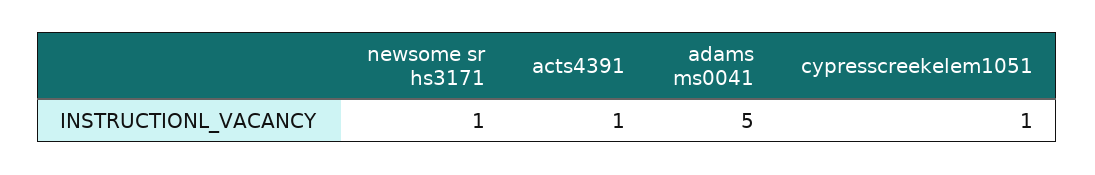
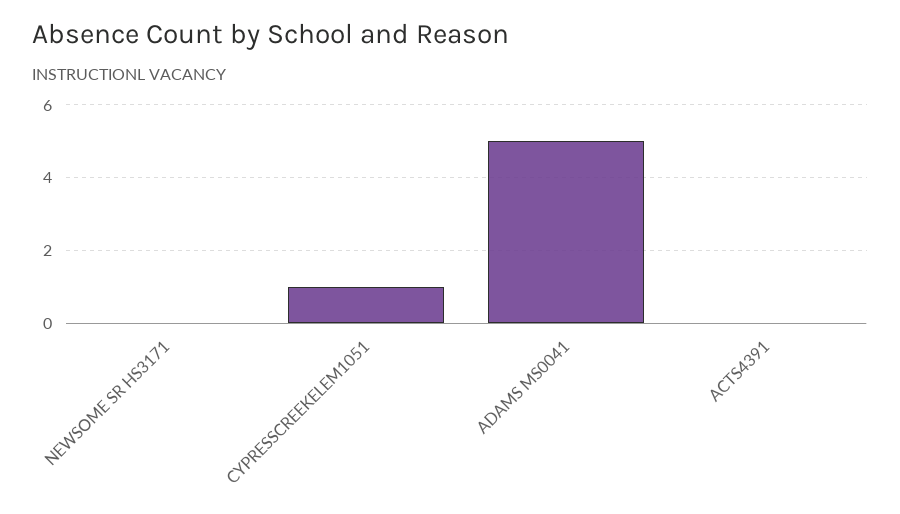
  {
-   "newsome sr hs3171": 1,
+   "newsome sr hs3171": 0,
-   "acts4391": 1,
+   "acts4391": 0,
    "adams ms0041": 5,
    "cypresscreekelem1051": 1
  }

